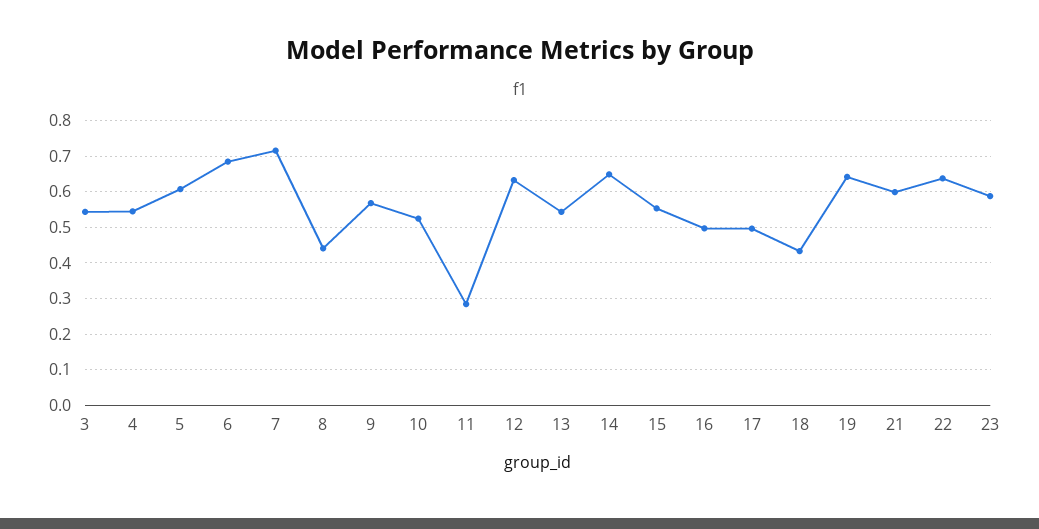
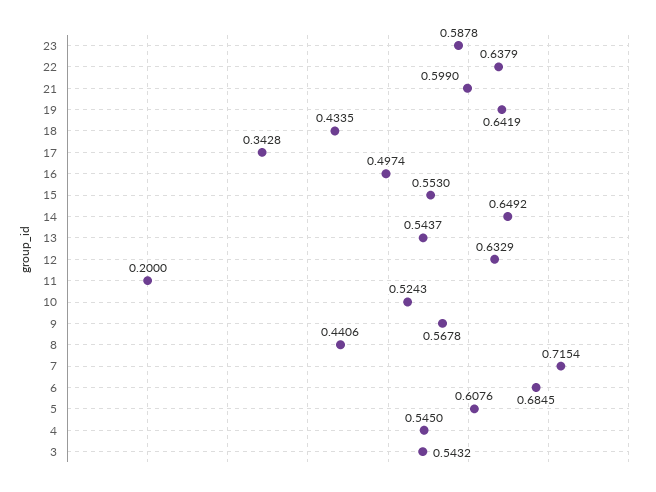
  {
    "3": 0.5432,
    "4": 0.545,
    "5": 0.6076,
    "6": 0.6845,
    "7": 0.7154,
    "8": 0.4406,
    "9": 0.5678,
    "10": 0.5243,
-   "11": 0.28,
+   "11": 0.2,
    "12": 0.6329,
    "13": 0.5437,
    "14": 0.6492,
    "15": 0.553,
    "16": 0.4974,
-   "17": 0.5,
+   "17": 0.3428,
    "18": 0.4335,
    "19": 0.6419,
    "21": 0.599,
    "22": 0.6379,
    "23": 0.5878
  }

